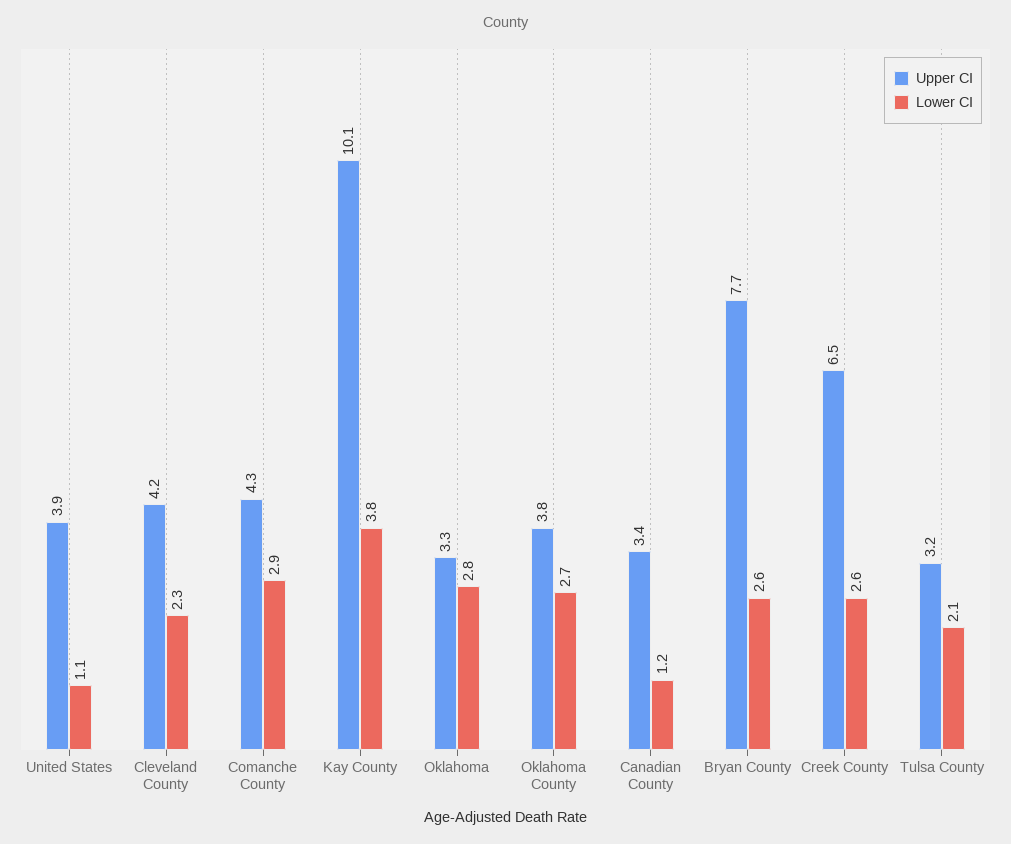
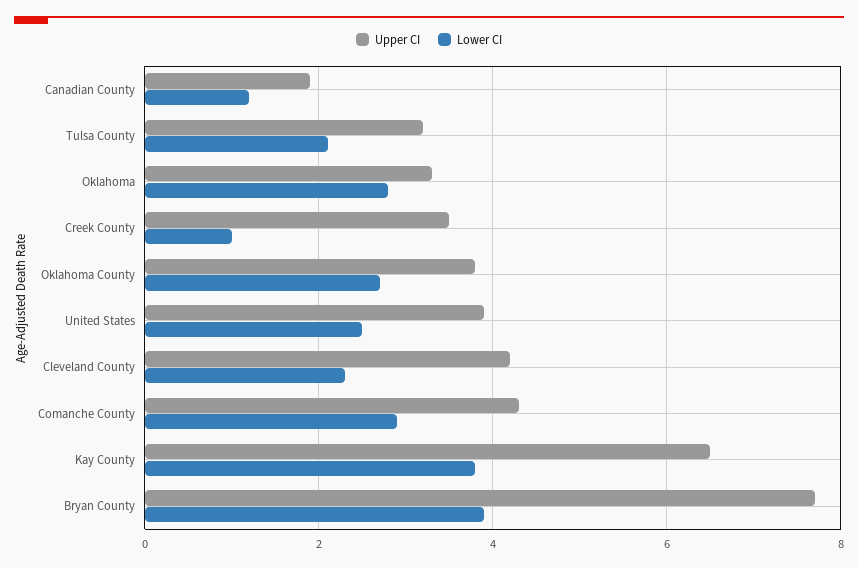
  {
    "Upper CI": {
      "United States": 3.9,
      "Cleveland County": 4.2,
      "Comanche County": 4.3,
-     "Kay County": 10.1,
+     "Kay County": 6.5,
      "Oklahoma": 3.3,
      "Oklahoma County": 3.8,
-     "Canadian County": 3.4,
+     "Canadian County": 2,
      "Bryan County": 7.7,
-     "Creek County": 6.5,
+     "Creek County": 3.5,
      "Tulsa County": 3.2
    },
    "Lower CI": {
-     "United States": 1.1,
+     "United States": 2.5,
      "Cleveland County": 2.3,
      "Comanche County": 2.9,
      "Kay County": 3.8,
      "Oklahoma": 2.8,
      "Oklahoma County": 2.7,
      "Canadian County": 1.2,
-     "Bryan County": 2.6,
+     "Bryan County": 4,
-     "Creek County": 2.6,
+     "Creek County": 1,
      "Tulsa County": 2.1
    }
  }

